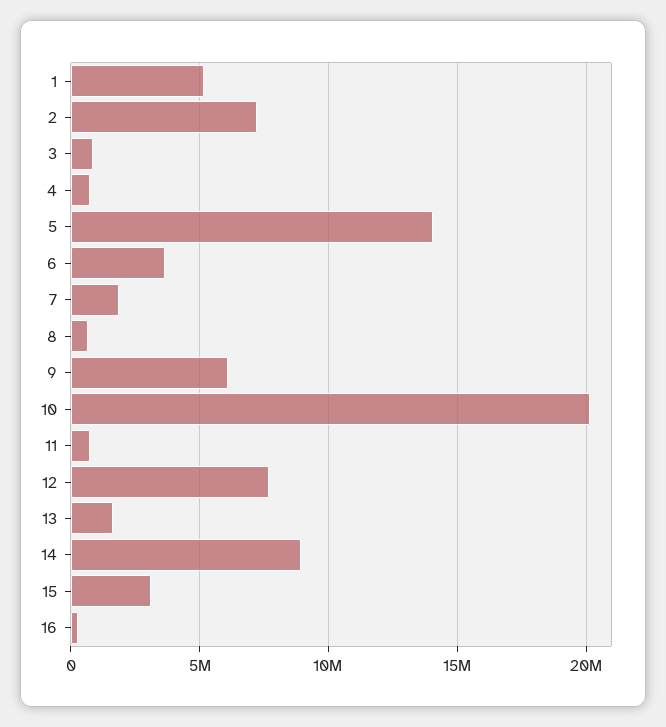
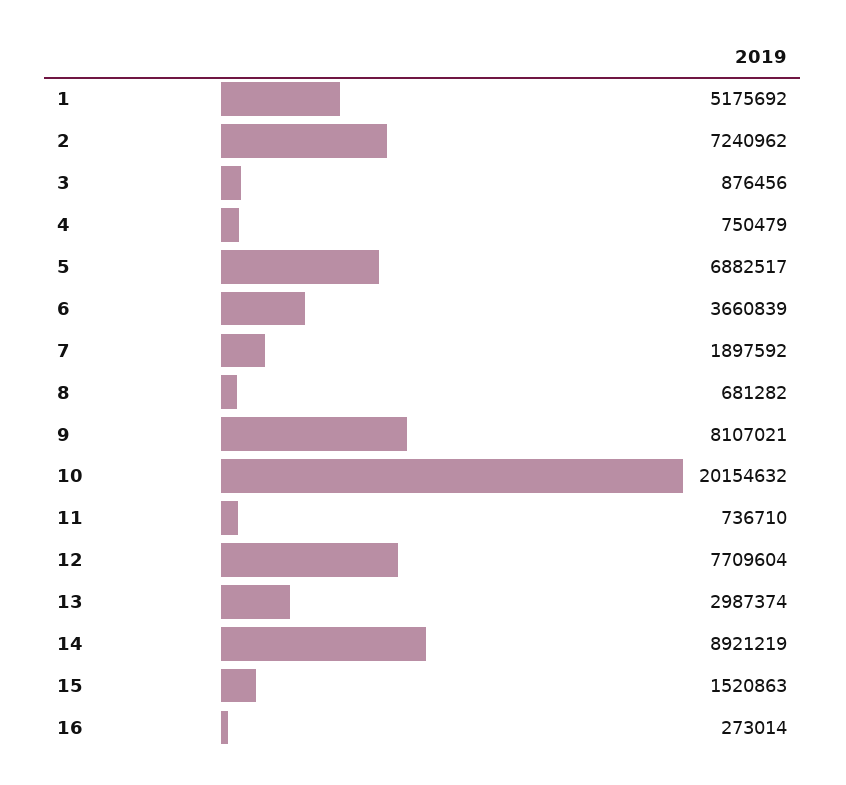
  {
    "1": 5175692,
    "2": 7240962,
    "3": 876456,
    "4": 750479,
-   "5": 14000000,
+   "5": 6882517,
    "6": 3660839,
    "7": 1897592,
    "8": 681282,
-   "9": 6000000,
+   "9": 8107021,
    "10": 20154632,
    "11": 736710,
    "12": 7709604,
-   "13": 1500000,
+   "13": 2987374,
    "14": 8921219,
-   "15": 3000000,
+   "15": 1520863,
    "16": 273014
  }

